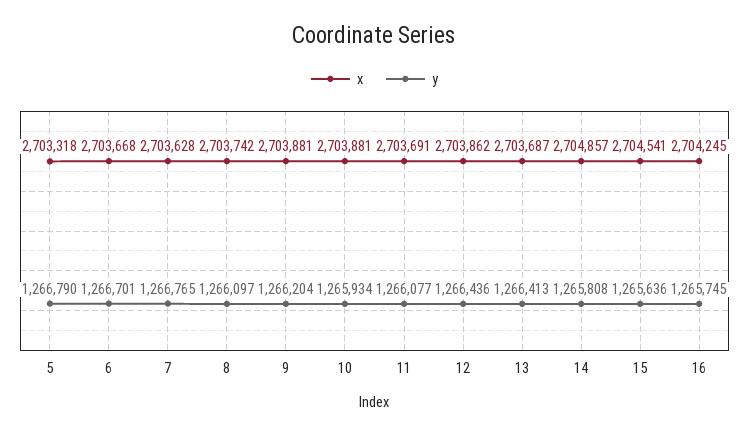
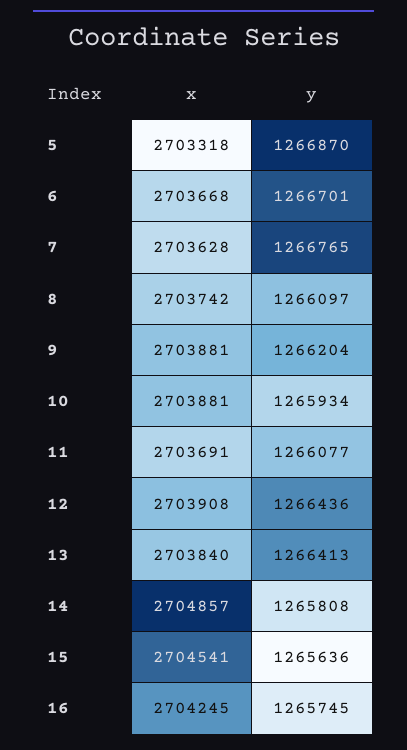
  {
    "x": {
      "5": 2703318,
      "6": 2703668,
      "7": 2703628,
      "8": 2703742,
      "9": 2703881,
      "10": 2703881,
      "11": 2703691,
-     "12": 2703862,
+     "12": 2703908,
-     "13": 2703687,
+     "13": 2703840,
      "14": 2704857,
      "15": 2704541,
      "16": 2704245
    },
    "y": {
-     "5": 1266790,
+     "5": 1266870,
      "6": 1266701,
      "7": 1266765,
      "8": 1266097,
      "9": 1266204,
      "10": 1265934,
      "11": 1266077,
      "12": 1266436,
      "13": 1266413,
      "14": 1265808,
      "15": 1265636,
      "16": 1265745
    }
  }

